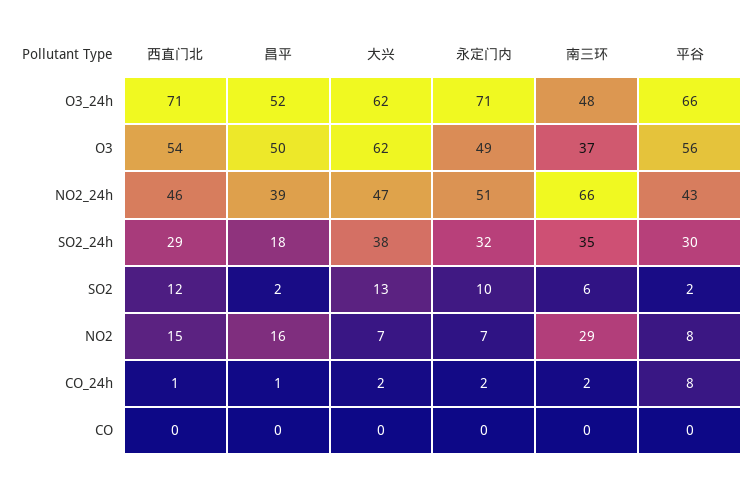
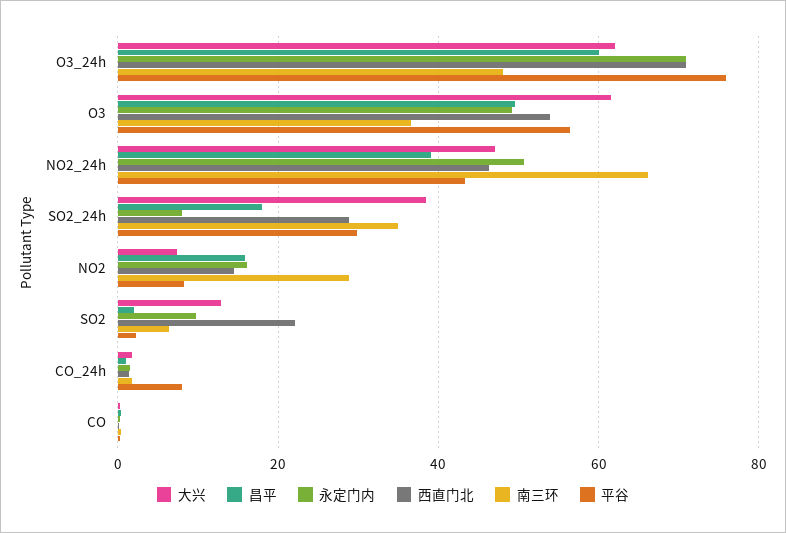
  {
    "西直门北": {
      "O3_24h": 71,
      "O3": 54,
      "NO2_24h": 46,
      "SO2_24h": 29,
-     "SO2": 12,
+     "SO2": 22,
      "NO2": 15,
      "CO_24h": 1,
      "CO": 0
    },
    "昌平": {
-     "O3_24h": 52,
+     "O3_24h": 60,
      "O3": 50,
      "NO2_24h": 39,
      "SO2_24h": 18,
      "SO2": 2,
      "NO2": 16,
      "CO_24h": 1,
      "CO": 0
    },
    "大兴": {
      "O3_24h": 62,
      "O3": 62,
      "NO2_24h": 47,
      "SO2_24h": 38,
      "SO2": 13,
      "NO2": 7,
      "CO_24h": 2,
      "CO": 0
    },
    "永定门内": {
      "O3_24h": 71,
      "O3": 49,
      "NO2_24h": 51,
-     "SO2_24h": 32,
+     "SO2_24h": 8,
      "SO2": 10,
-     "NO2": 7,
+     "NO2": 16,
      "CO_24h": 2,
      "CO": 0
    },
    "南三环": {
      "O3_24h": 48,
      "O3": 37,
      "NO2_24h": 66,
      "SO2_24h": 35,
      "SO2": 6,
      "NO2": 29,
      "CO_24h": 2,
      "CO": 0
    },
    "平谷": {
-     "O3_24h": 66,
+     "O3_24h": 76,
      "O3": 56,
      "NO2_24h": 43,
      "SO2_24h": 30,
      "SO2": 2,
      "NO2": 8,
      "CO_24h": 8,
      "CO": 0
    }
  }

